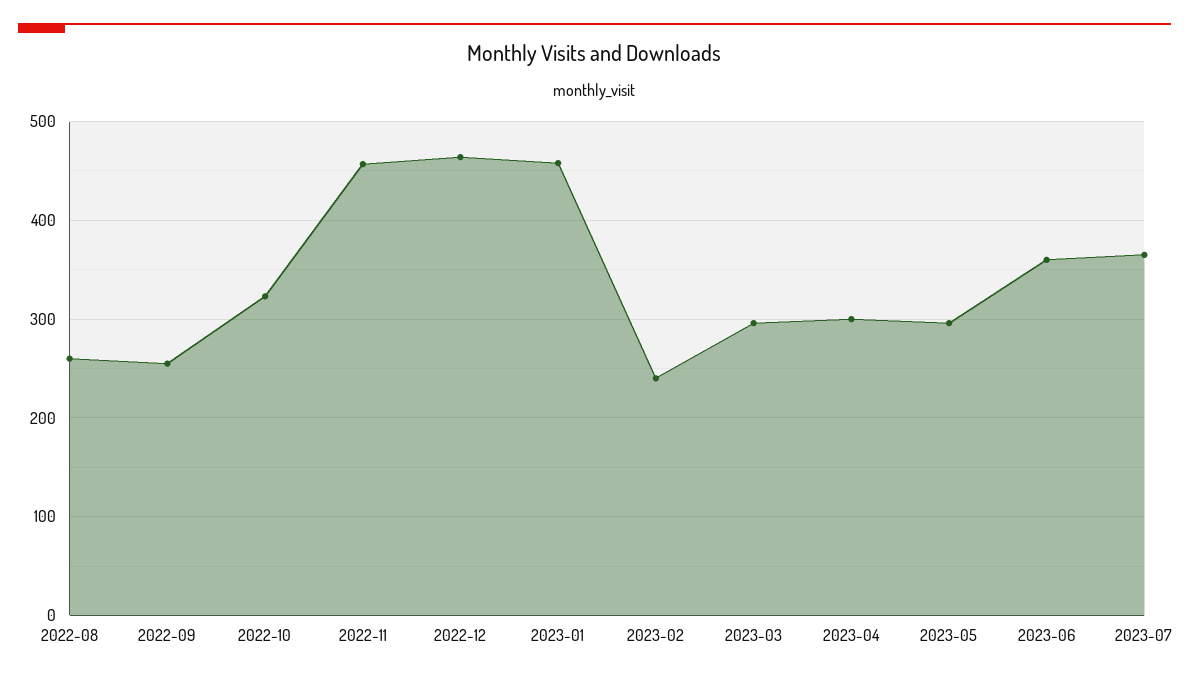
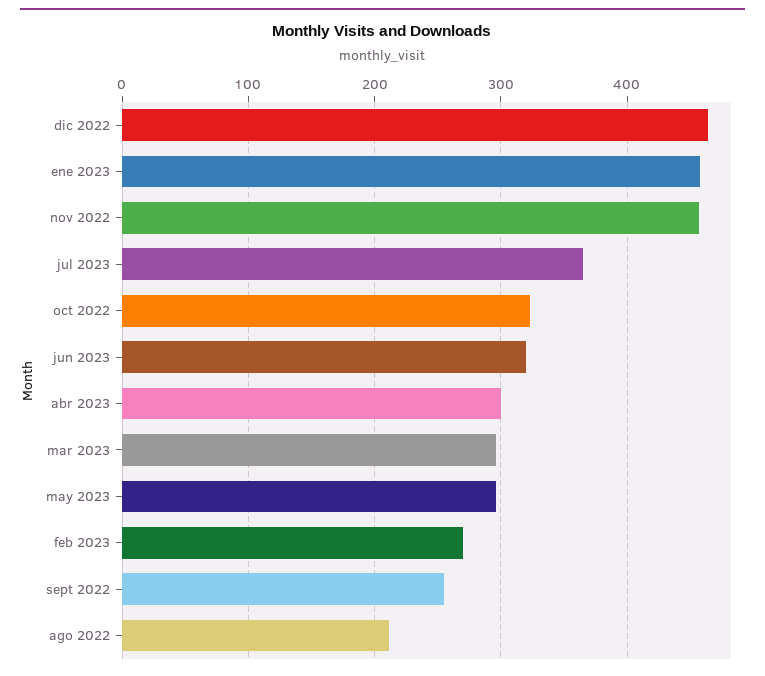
  {
-   "2022-08": 260,
+   "2022-08": 210,
    "2022-09": 260,
    "2022-10": 320,
    "2022-11": 460,
    "2022-12": 460,
    "2023-01": 460,
-   "2023-02": 240,
+   "2023-02": 270,
    "2023-03": 300,
    "2023-04": 300,
    "2023-05": 300,
-   "2023-06": 360,
+   "2023-06": 320,
    "2023-07": 370
  }

